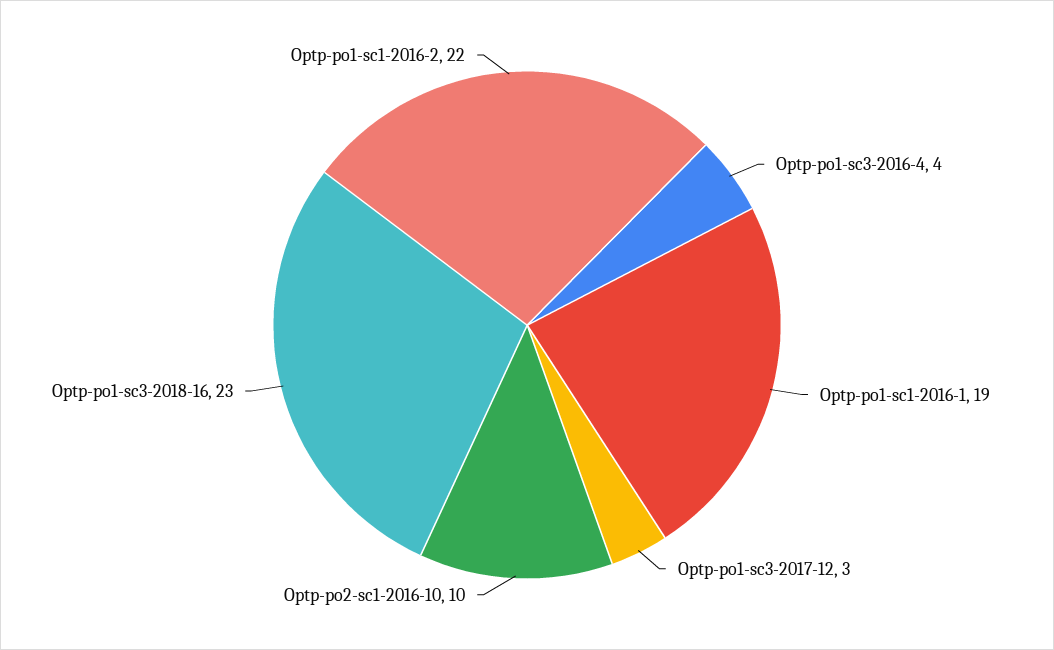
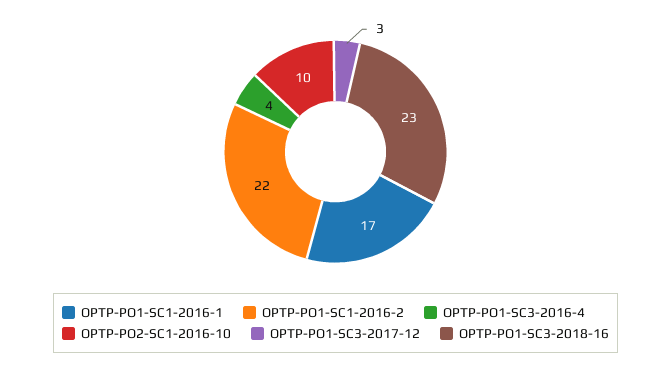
  {
    "Optp-po1-sc3-2016-4": 4,
-   "Optp-po1-sc1-2016-1": 19,
+   "Optp-po1-sc1-2016-1": 17,
    "Optp-po1-sc3-2017-12": 3,
    "Optp-po2-sc1-2016-10": 10,
    "Optp-po1-sc3-2018-16": 23,
    "Optp-po1-sc1-2016-2": 22
  }

